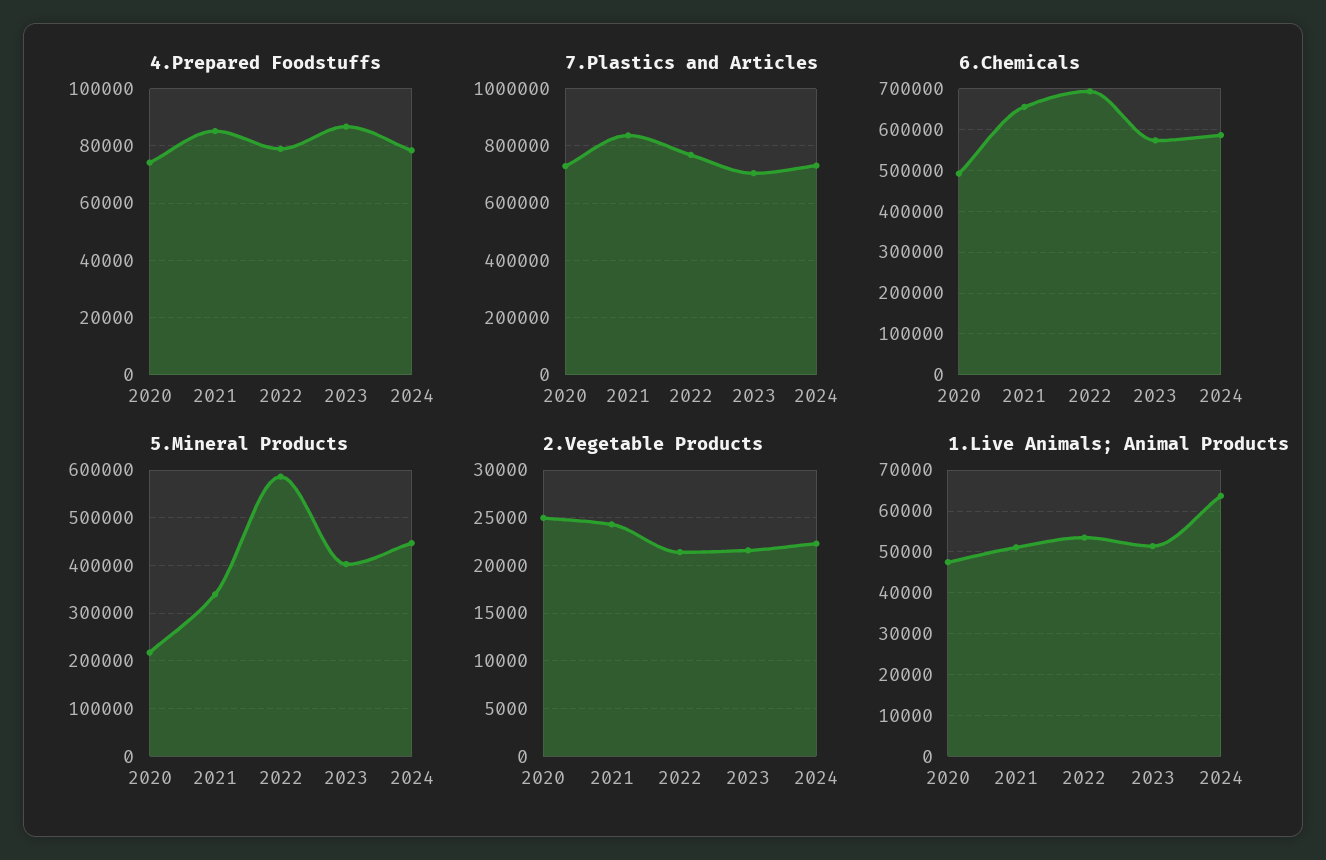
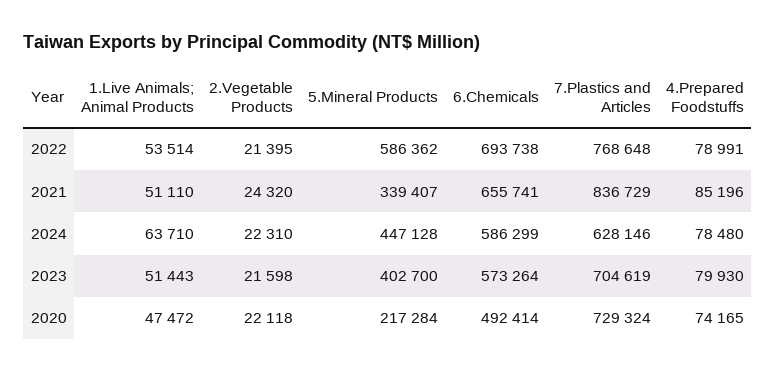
  {
    "4.Prepared Foodstuffs": {
      "2020": 74165,
      "2021": 85196,
      "2022": 78991,
-     "2023": 87500,
+     "2023": 79930,
      "2024": 78480
    },
    "7.Plastics and Articles": {
      "2020": 729324,
      "2021": 836729,
      "2022": 768648,
      "2023": 704619,
-     "2024": 725000
+     "2024": 628146
    },
    "6.Chemicals": {
      "2020": 492414,
      "2021": 655741,
      "2022": 693738,
      "2023": 573264,
      "2024": 586299
    },
    "5.Mineral Products": {
      "2020": 217284,
      "2021": 339407,
      "2022": 586362,
      "2023": 402700,
      "2024": 447128
    },
    "2.Vegetable Products": {
-     "2020": 25000,
+     "2020": 22118,
      "2021": 24320,
      "2022": 21395,
      "2023": 21598,
      "2024": 22310
    },
    "1.Live Animals; Animal Products": {
      "2020": 47472,
      "2021": 51110,
      "2022": 53514,
      "2023": 51443,
      "2024": 63710
    }
  }

